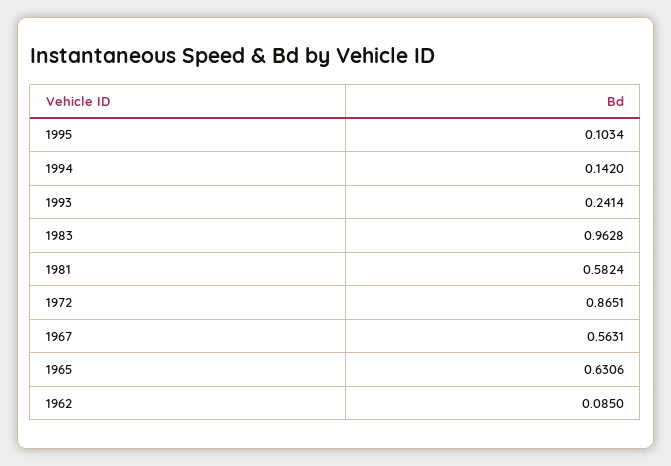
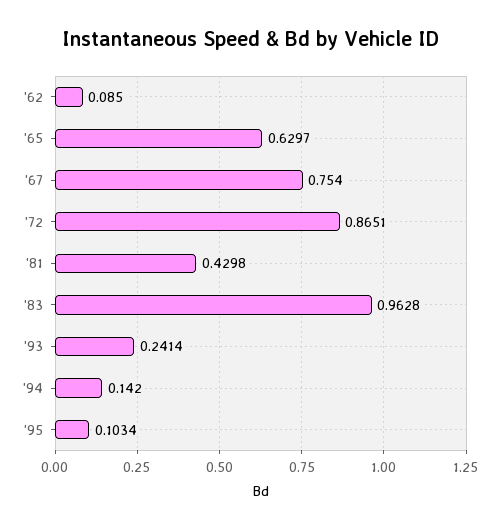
  {
    "1995": 0.1034,
    "1994": 0.142,
    "1993": 0.2414,
    "1983": 0.9628,
-   "1981": 0.5824,
+   "1981": 0.4298,
    "1972": 0.8651,
-   "1967": 0.5631,
+   "1967": 0.754,
-   "1965": 0.6306,
+   "1965": 0.6297,
    "1962": 0.085
  }

